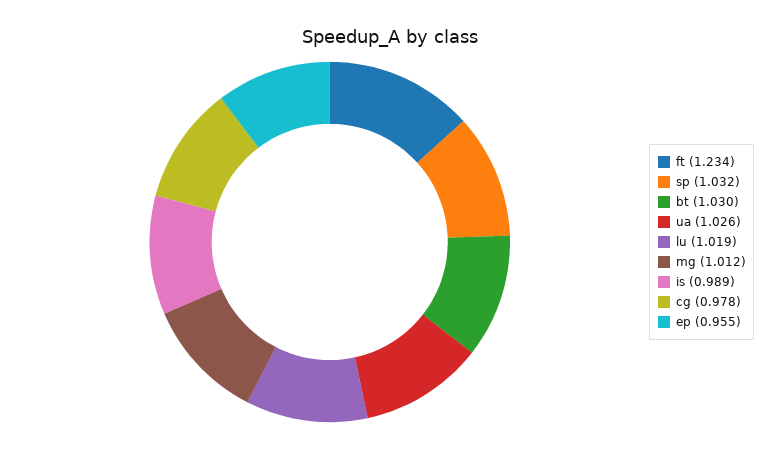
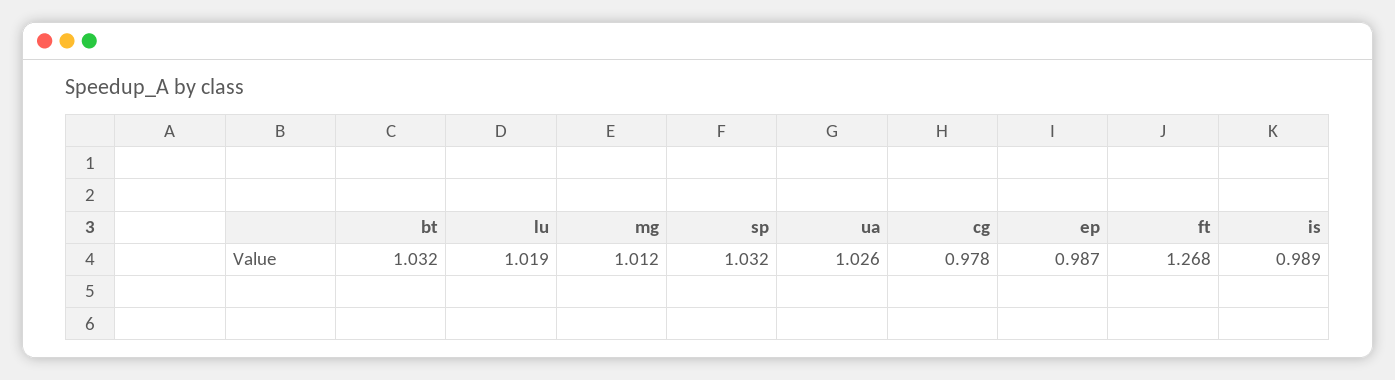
  {
-   "ft": 1.234,
+   "ft": 1.268,
    "sp": 1.032,
-   "bt": 1.03,
+   "bt": 1.032,
    "ua": 1.026,
    "lu": 1.019,
    "mg": 1.012,
    "is": 0.989,
    "cg": 0.978,
-   "ep": 0.955
+   "ep": 0.987
  }

